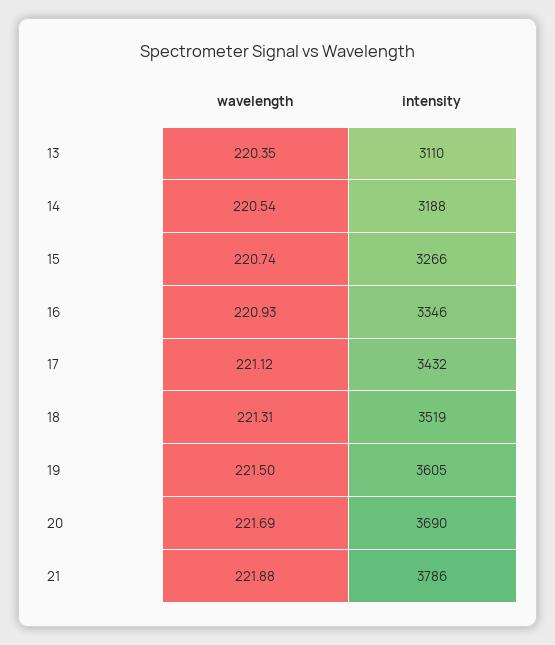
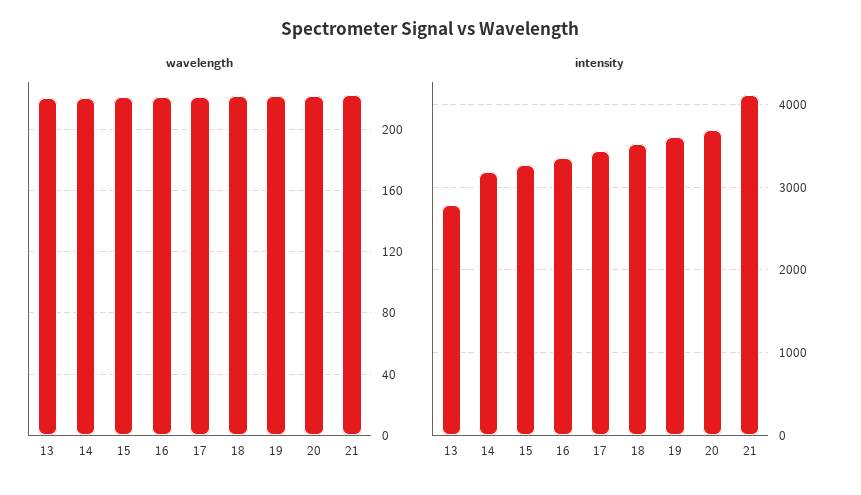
  {
    "wavelength": {
      "13": 220.35,
      "14": 220.54,
      "15": 220.74,
      "16": 220.93,
      "17": 221.12,
      "18": 221.31,
      "19": 221.5,
      "20": 221.69,
      "21": 221.88
    },
    "intensity": {
-     "13": 3110,
+     "13": 2800,
      "14": 3188,
      "15": 3266,
      "16": 3346,
      "17": 3432,
      "18": 3519,
      "19": 3605,
      "20": 3690,
-     "21": 3786
+     "21": 4100
    }
  }

